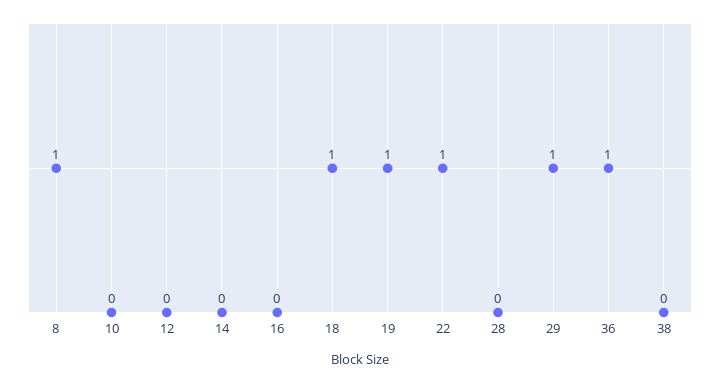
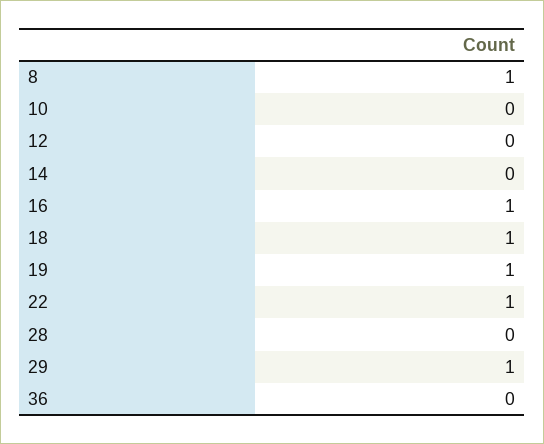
  {
    "8": 1,
    "10": 0,
    "12": 0,
    "14": 0,
-   "16": 0,
+   "16": 1,
    "18": 1,
    "19": 1,
    "22": 1,
    "28": 0,
    "29": 1,
-   "36": 1,
+   "36": 0
-   "38": 0
  }

